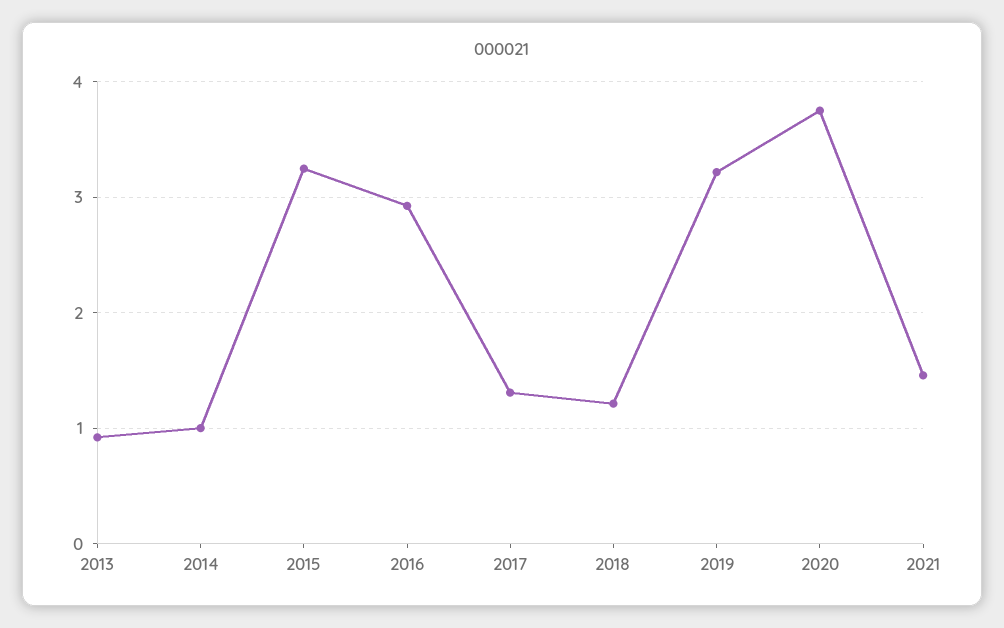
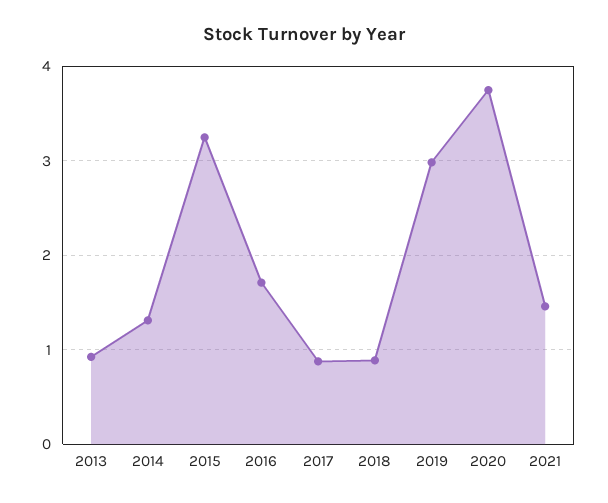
  {
    "2013": 0.9,
-   "2014": 1,
+   "2014": 1.3,
    "2015": 3.2,
-   "2016": 2.9,
+   "2016": 1.7,
-   "2017": 1.3,
+   "2017": 0.9,
-   "2018": 1.2,
+   "2018": 0.9,
-   "2019": 3.2,
+   "2019": 3,
    "2020": 3.7,
    "2021": 1.5
  }

